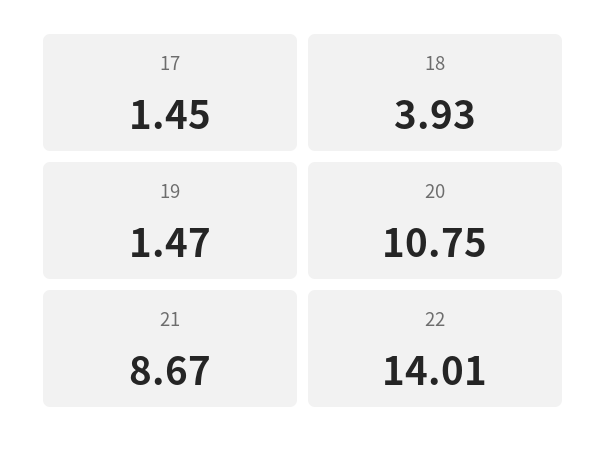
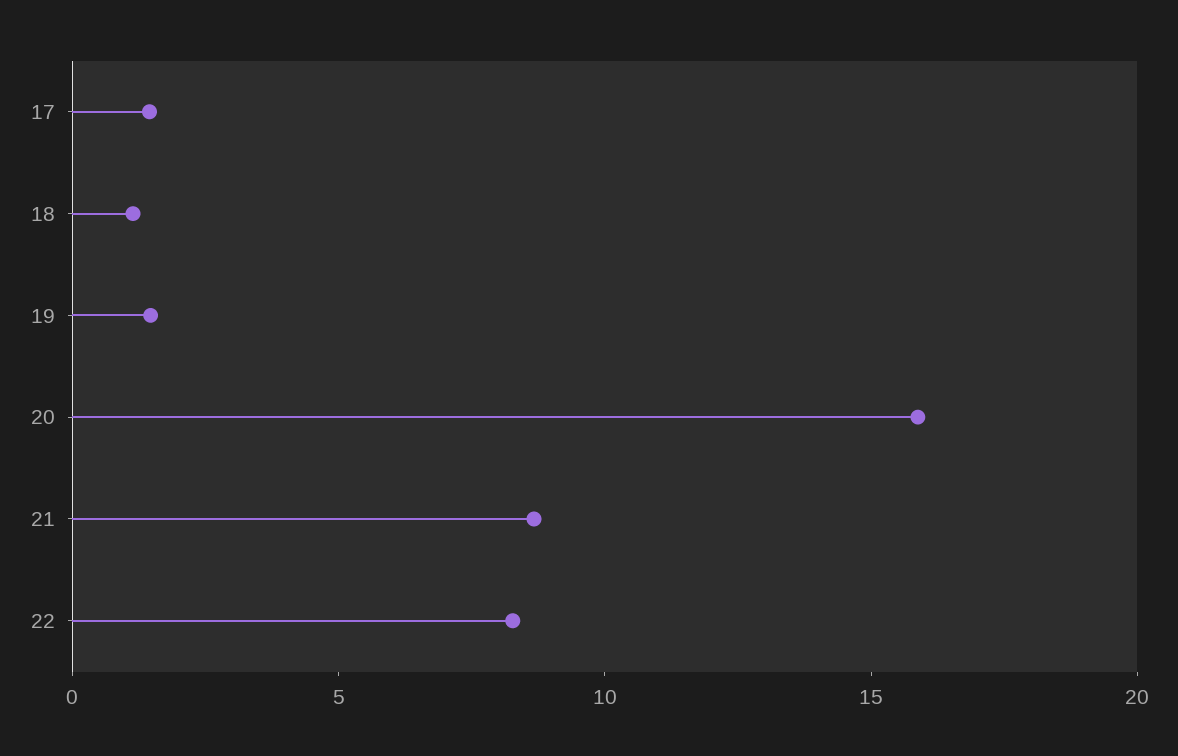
  {
    "17": 1.45,
-   "18": 3.93,
+   "18": 1,
    "19": 1.47,
-   "20": 10.75,
+   "20": 16,
    "21": 8.67,
-   "22": 14.01
+   "22": 8
  }

